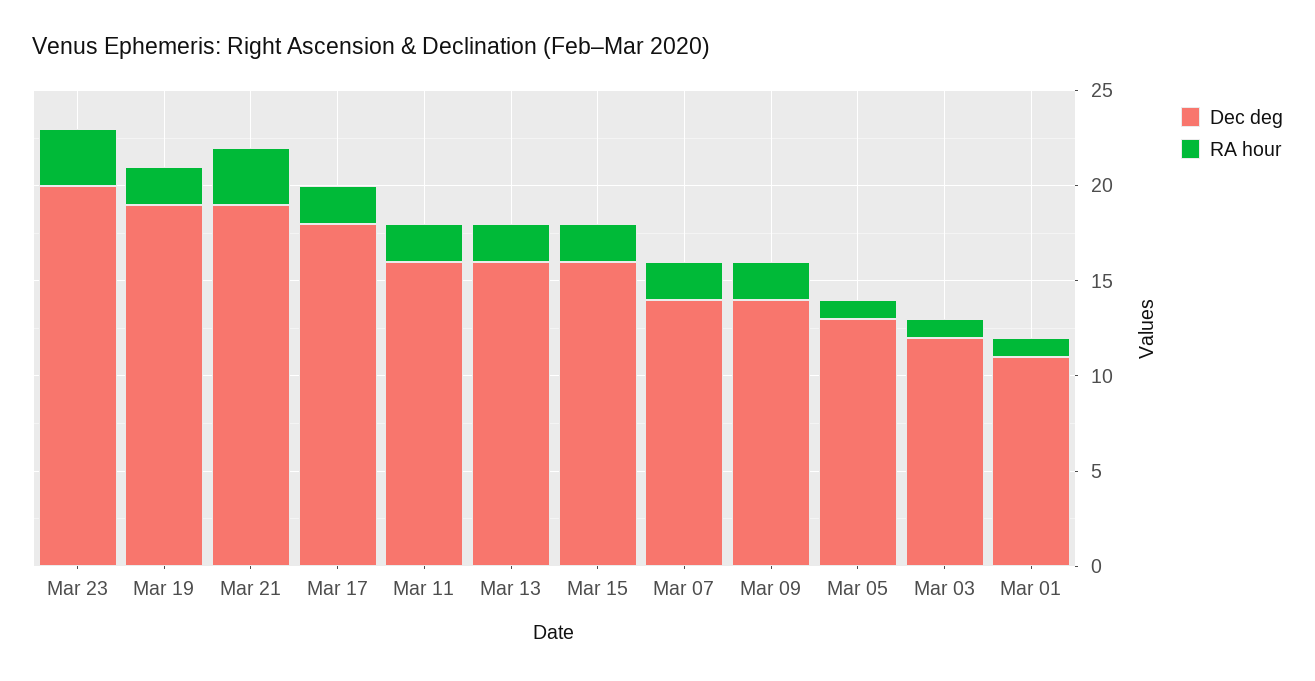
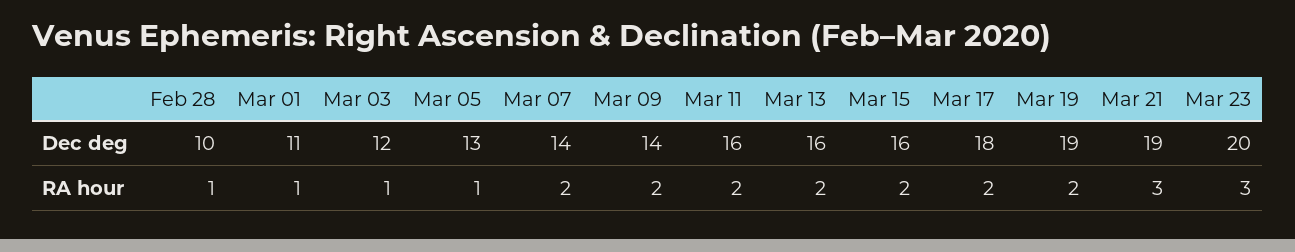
  {
    "Dec deg": {
      "Mar 23": 20,
      "Mar 19": 19,
      "Mar 21": 19,
      "Mar 17": 18,
      "Mar 11": 16,
      "Mar 13": 16,
      "Mar 15": 16,
      "Mar 07": 14,
      "Mar 09": 14,
      "Mar 05": 13,
      "Mar 03": 12,
-     "Mar 01": 11
+     "Mar 01": 11,
+     "Feb 28": 10
    },
    "RA hour": {
      "Mar 23": 3,
      "Mar 19": 2,
      "Mar 21": 3,
      "Mar 17": 2,
      "Mar 11": 2,
      "Mar 13": 2,
      "Mar 15": 2,
      "Mar 07": 2,
      "Mar 09": 2,
      "Mar 05": 1,
      "Mar 03": 1,
-     "Mar 01": 1
+     "Mar 01": 1,
+     "Feb 28": 1
    }
  }

